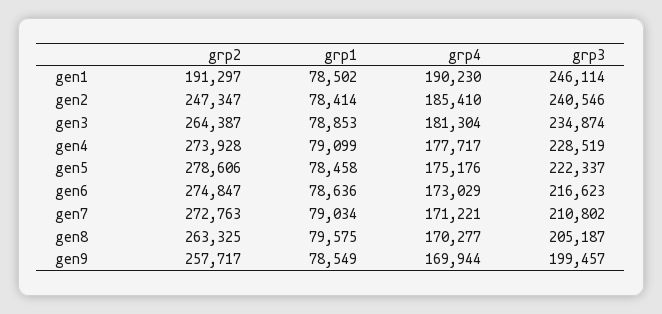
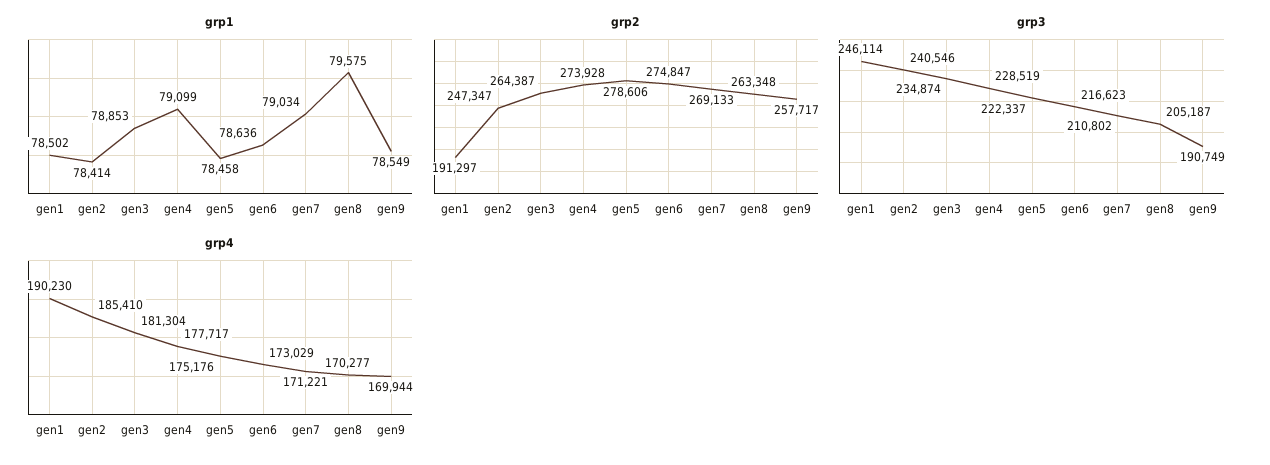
  {
    "grp2": {
      "gen1": 191297,
      "gen2": 247347,
      "gen3": 264387,
      "gen4": 273928,
      "gen5": 278606,
      "gen6": 274847,
-     "gen7": 272763,
+     "gen7": 269133,
-     "gen8": 263325,
+     "gen8": 263348,
      "gen9": 257717
    },
    "grp1": {
      "gen1": 78502,
      "gen2": 78414,
      "gen3": 78853,
      "gen4": 79099,
      "gen5": 78458,
      "gen6": 78636,
      "gen7": 79034,
      "gen8": 79575,
      "gen9": 78549
    },
    "grp4": {
      "gen1": 190230,
      "gen2": 185410,
      "gen3": 181304,
      "gen4": 177717,
      "gen5": 175176,
      "gen6": 173029,
      "gen7": 171221,
      "gen8": 170277,
      "gen9": 169944
    },
    "grp3": {
      "gen1": 246114,
      "gen2": 240546,
      "gen3": 234874,
      "gen4": 228519,
      "gen5": 222337,
      "gen6": 216623,
      "gen7": 210802,
      "gen8": 205187,
-     "gen9": 199457
+     "gen9": 190749
    }
  }

